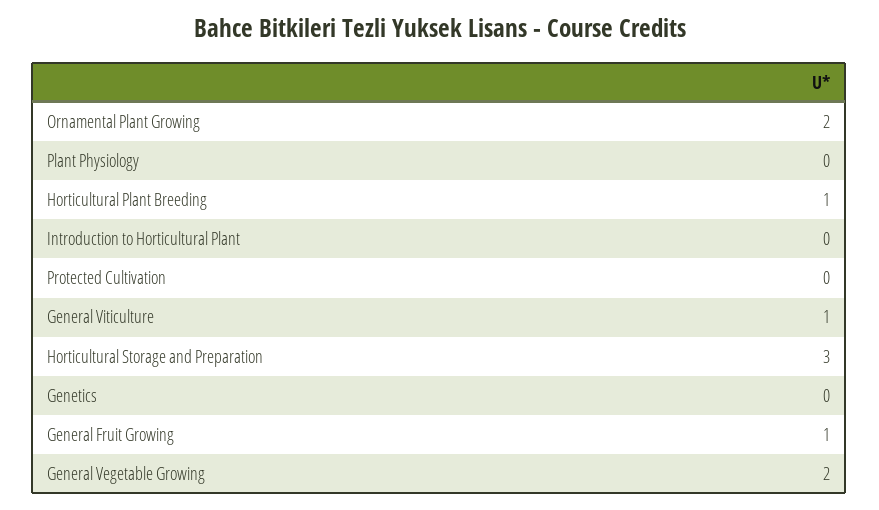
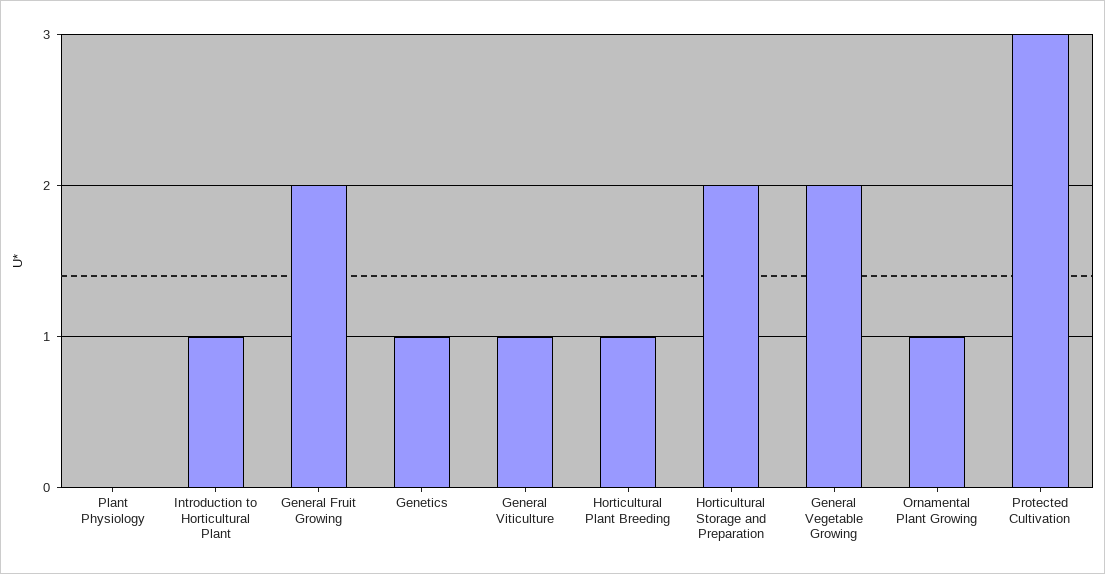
  {
-   "Ornamental Plant Growing": 2,
+   "Ornamental Plant Growing": 1,
    "Plant Physiology": 0,
    "Horticultural Plant Breeding": 1,
-   "Introduction to Horticultural Plant": 0,
+   "Introduction to Horticultural Plant": 1,
-   "Protected Cultivation": 0,
+   "Protected Cultivation": 3,
    "General Viticulture": 1,
-   "Horticultural Storage and Preparation": 3,
+   "Horticultural Storage and Preparation": 2,
-   "Genetics": 0,
+   "Genetics": 1,
-   "General Fruit Growing": 1,
+   "General Fruit Growing": 2,
    "General Vegetable Growing": 2
  }

